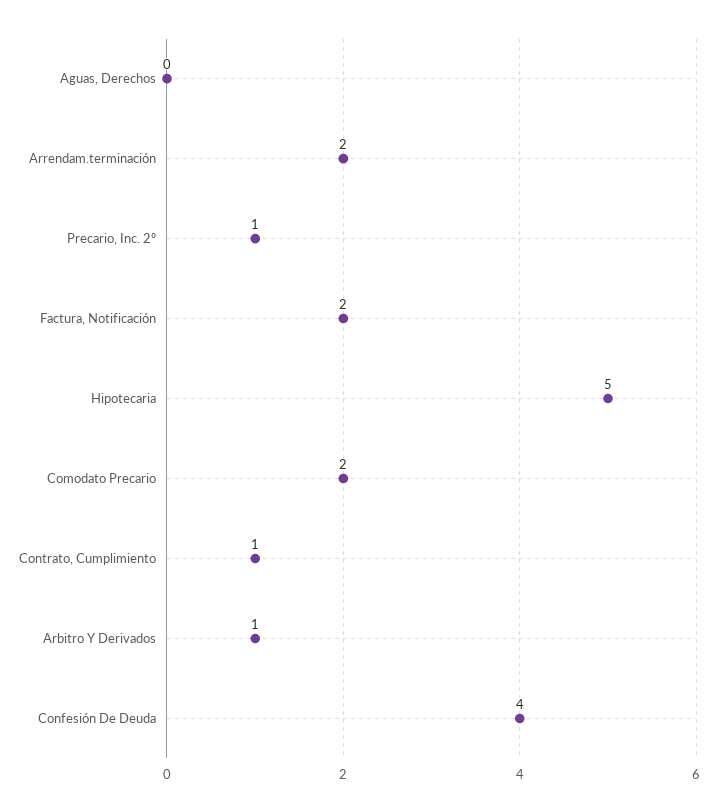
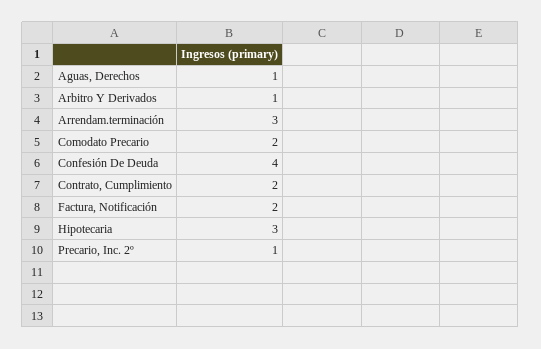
  {
-   "Aguas, Derechos": 0,
+   "Aguas, Derechos": 1,
-   "Arrendam.terminación": 2,
+   "Arrendam.terminación": 3,
    "Precario, Inc. 2º": 1,
    "Factura, Notificación": 2,
-   "Hipotecaria": 5,
+   "Hipotecaria": 3,
    "Comodato Precario": 2,
-   "Contrato, Cumplimiento": 1,
+   "Contrato, Cumplimiento": 2,
    "Arbitro Y Derivados": 1,
    "Confesión De Deuda": 4
  }

